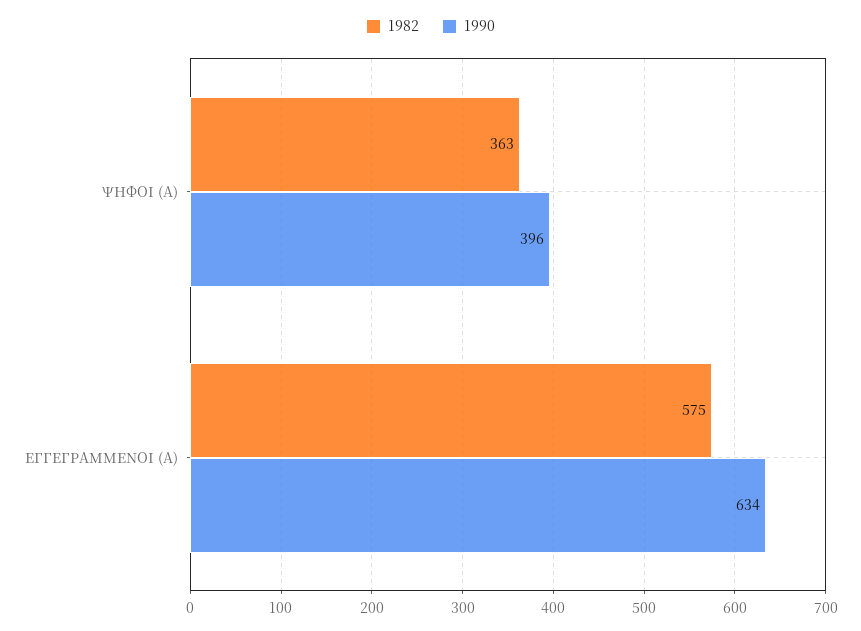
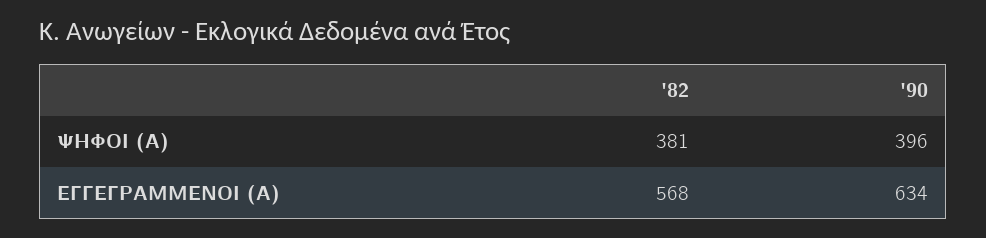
  {
    "1982": {
-     "ΨΗΦΟΙ (Α)": 363,
+     "ΨΗΦΟΙ (Α)": 381,
-     "ΕΓΓΕΓΡΑΜΜΕΝΟΙ (Α)": 575
+     "ΕΓΓΕΓΡΑΜΜΕΝΟΙ (Α)": 568
    },
    "1990": {
      "ΨΗΦΟΙ (Α)": 396,
      "ΕΓΓΕΓΡΑΜΜΕΝΟΙ (Α)": 634
    }
  }

